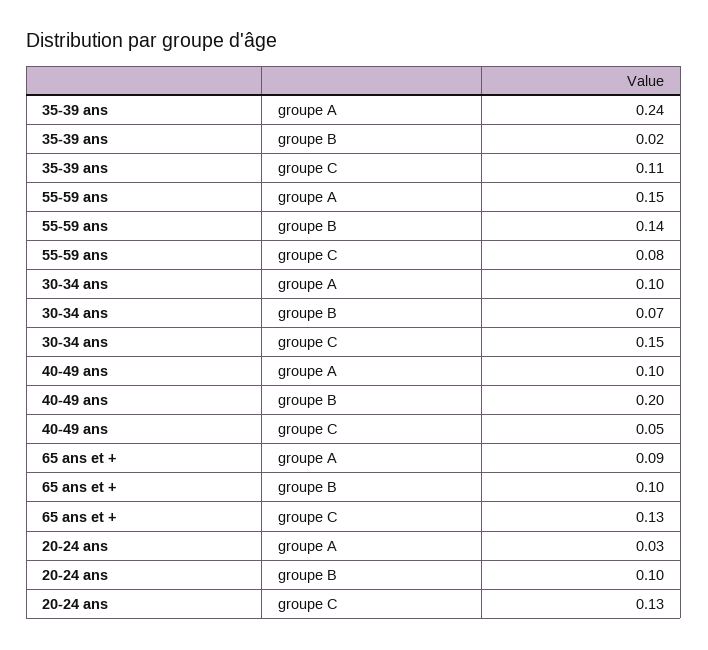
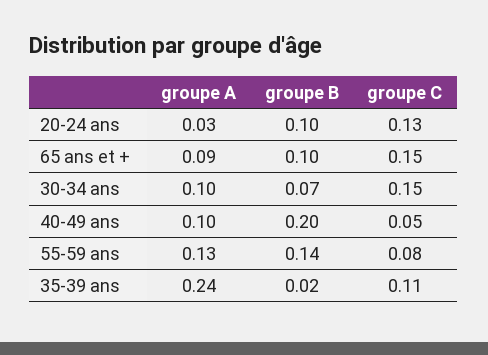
  {
    "35-39 ans": {
      "groupe A": 0.24,
      "groupe B": 0.02,
      "groupe C": 0.11
    },
    "55-59 ans": {
-     "groupe A": 0.15,
+     "groupe A": 0.13,
      "groupe B": 0.14,
      "groupe C": 0.08
    },
    "30-34 ans": {
      "groupe A": 0.1,
      "groupe B": 0.07,
      "groupe C": 0.15
    },
    "40-49 ans": {
      "groupe A": 0.1,
      "groupe B": 0.2,
      "groupe C": 0.05
    },
    "65 ans et +": {
      "groupe A": 0.09,
      "groupe B": 0.1,
-     "groupe C": 0.13
+     "groupe C": 0.15
    },
    "20-24 ans": {
      "groupe A": 0.03,
      "groupe B": 0.1,
      "groupe C": 0.13
    }
  }

